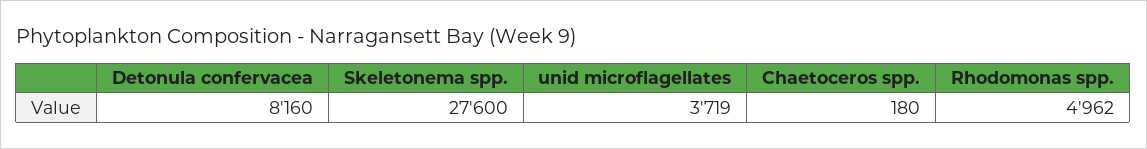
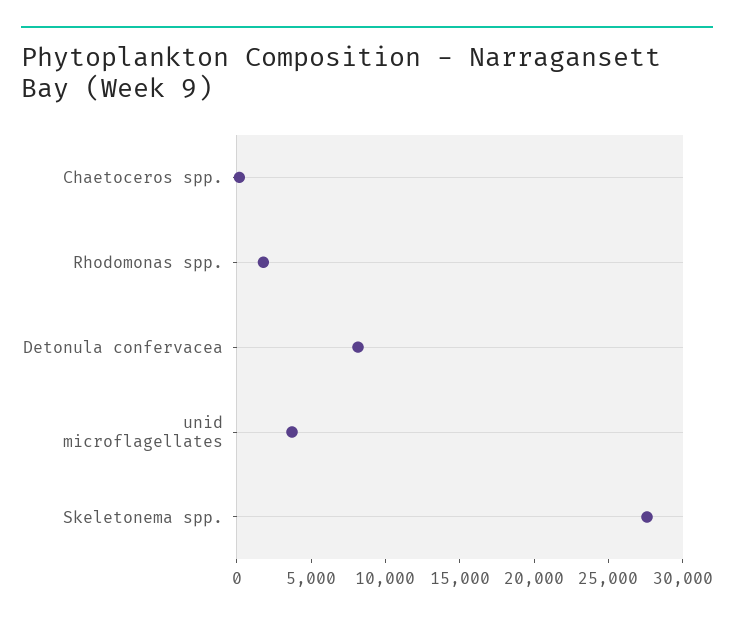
  {
    "Detonula confervacea": 8160,
    "Skeletonema spp.": 27600,
    "unid microflagellates": 3719,
    "Chaetoceros spp.": 180,
-   "Rhodomonas spp.": 4962
+   "Rhodomonas spp.": 2000
  }

